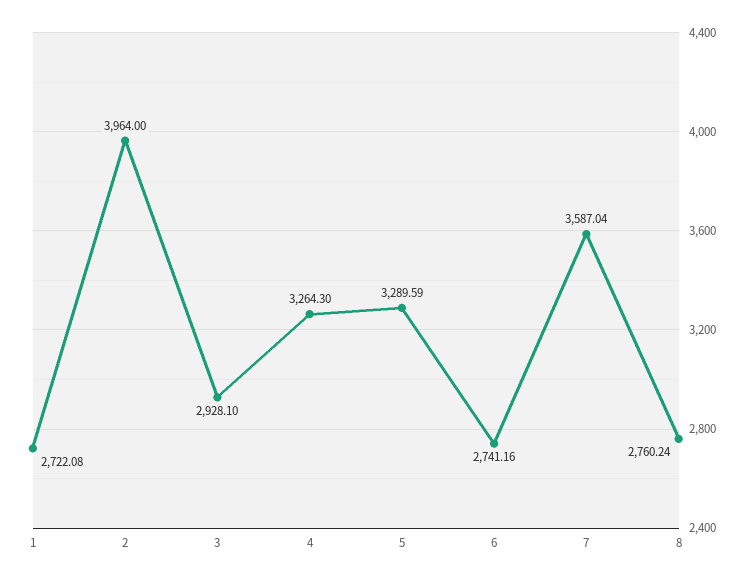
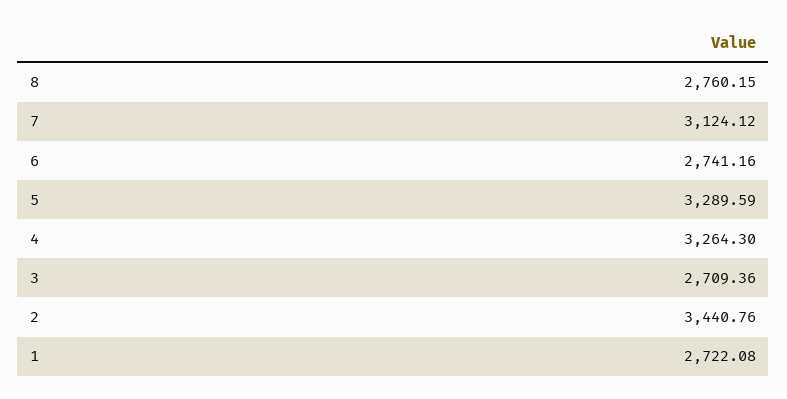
  {
    "1": 2722.08,
-   "2": 3964,
+   "2": 3440.76,
-   "3": 2928.1,
+   "3": 2709.36,
    "4": 3264.3,
    "5": 3289.59,
    "6": 2741.16,
-   "7": 3587.04,
+   "7": 3124.12,
-   "8": 2760.24
+   "8": 2760.15
  }

